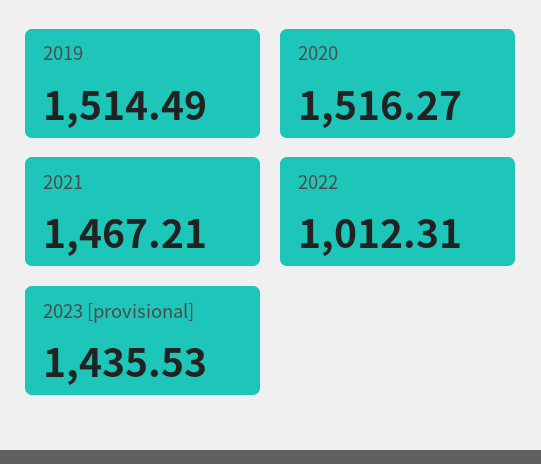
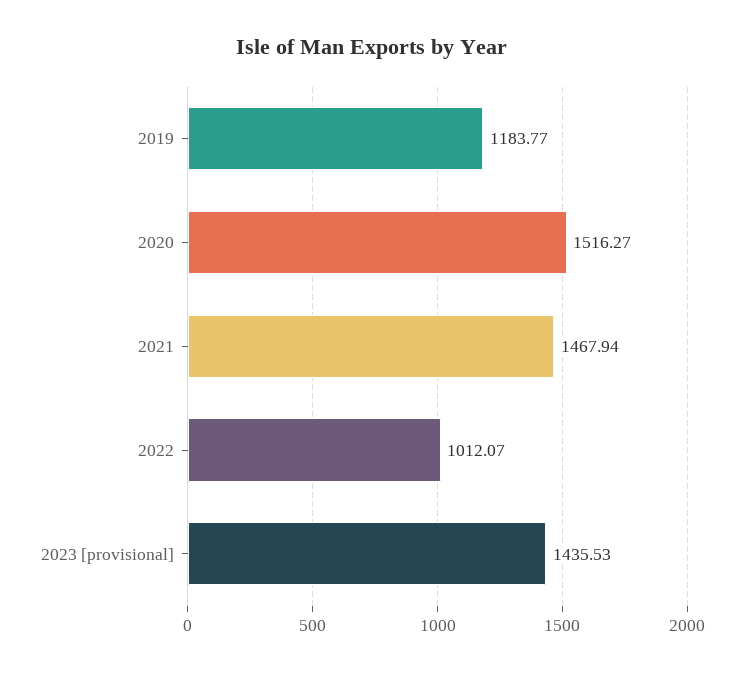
  {
-   "2019": 1514.49,
+   "2019": 1183.77,
    "2020": 1516.27,
-   "2021": 1467.21,
+   "2021": 1467.94,
-   "2022": 1012.31,
+   "2022": 1012.07,
    "2023 [provisional]": 1435.53
  }

